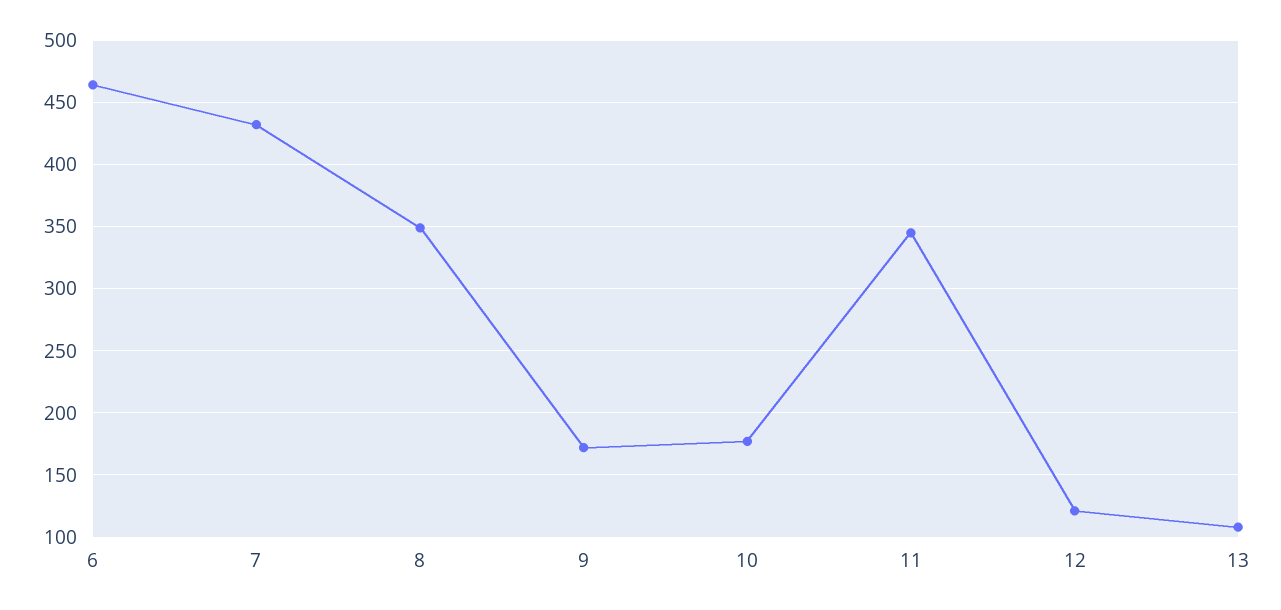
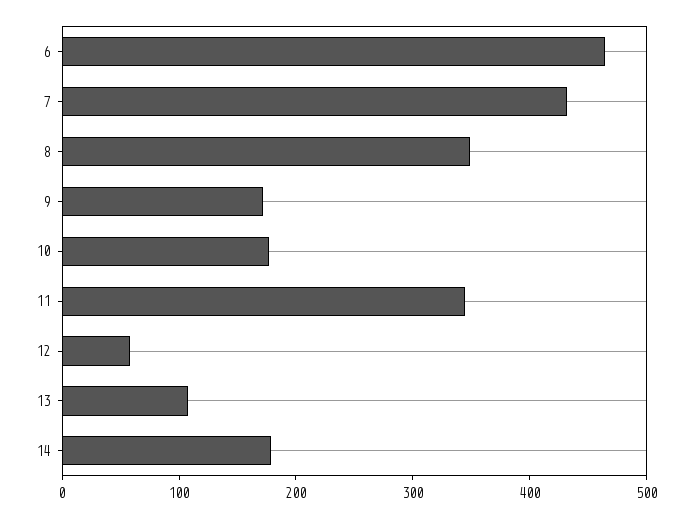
  {
    "6": 465,
    "7": 430,
    "8": 350,
    "9": 170,
    "10": 175,
    "11": 345,
-   "12": 120,
+   "12": 60,
-   "13": 110
+   "13": 110,
+   "14": 180
  }

